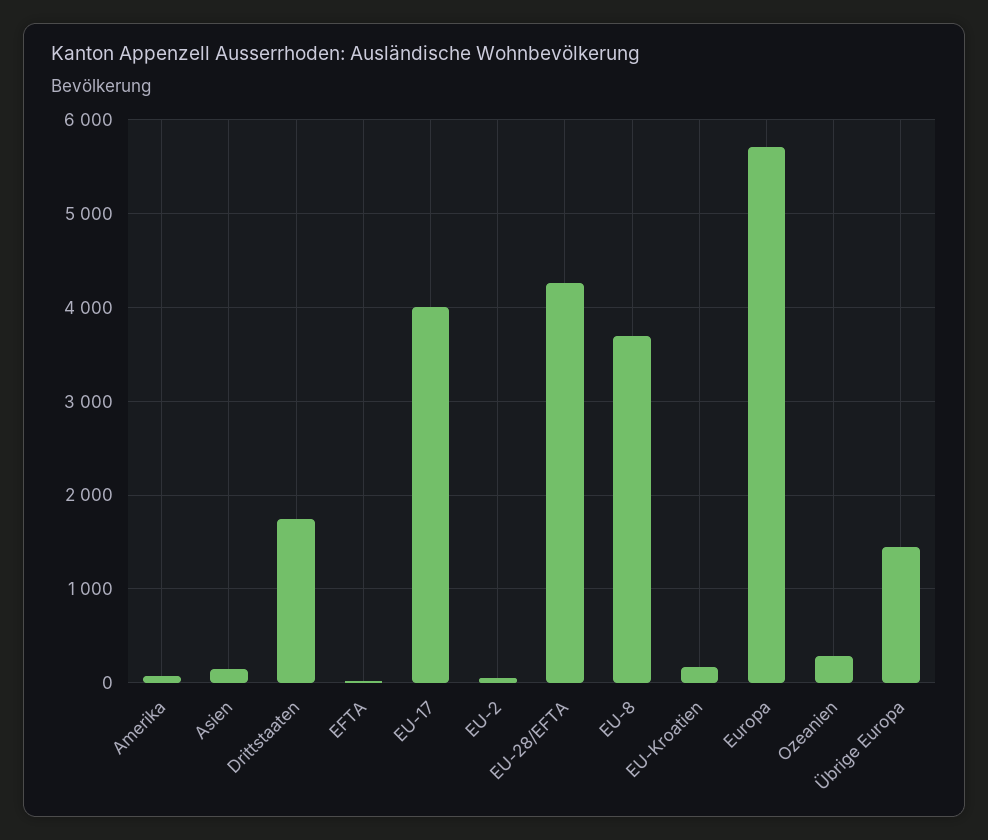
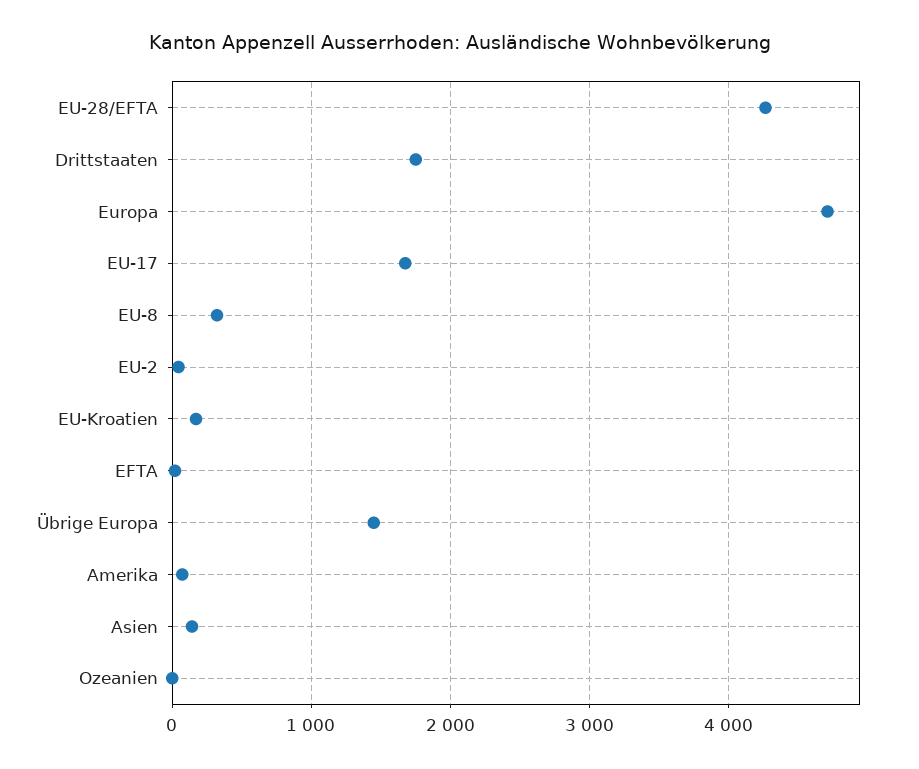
  {
    "Amerika": 100,
    "Asien": 100,
    "Drittstaaten": 1700,
    "EFTA": 0,
-   "EU-17": 4000,
+   "EU-17": 1700,
    "EU-2": 0,
    "EU-28/EFTA": 4300,
-   "EU-8": 3700,
+   "EU-8": 300,
    "EU-Kroatien": 200,
-   "Europa": 5700,
+   "Europa": 4700,
-   "Ozeanien": 300,
+   "Ozeanien": 0,
    "Übrige Europa": 1400
  }

